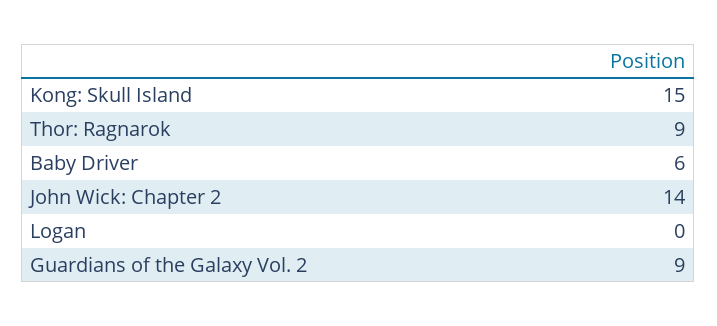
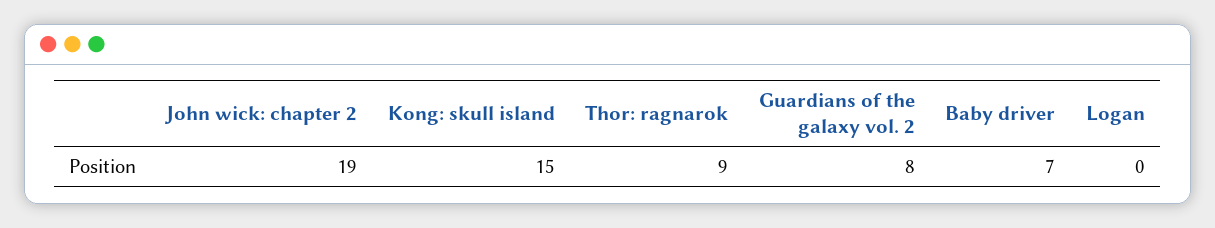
  {
    "Kong: Skull Island": 15,
    "Thor: Ragnarok": 9,
-   "Baby Driver": 6,
+   "Baby Driver": 7,
-   "John Wick: Chapter 2": 14,
+   "John Wick: Chapter 2": 19,
    "Logan": 0,
-   "Guardians of the Galaxy Vol. 2": 9
+   "Guardians of the Galaxy Vol. 2": 8
  }

